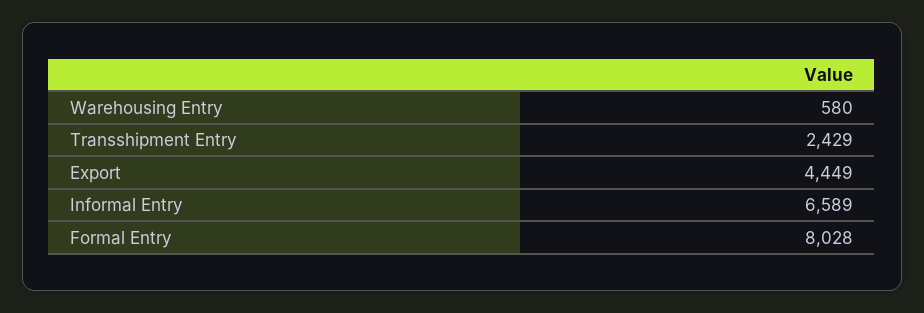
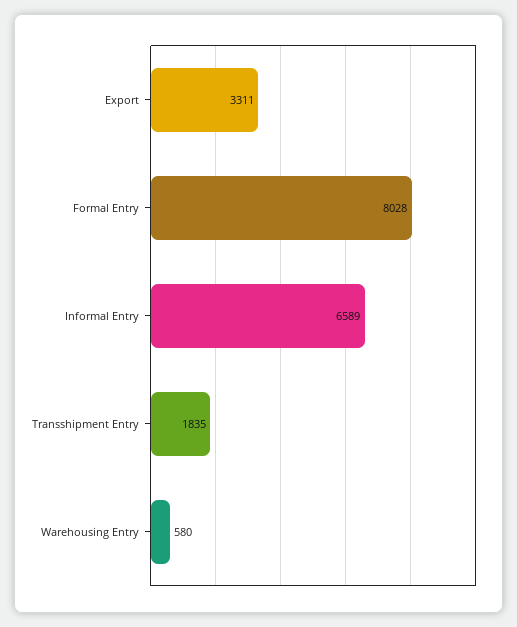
  {
    "Warehousing Entry": 580,
-   "Transshipment Entry": 2429,
+   "Transshipment Entry": 1835,
-   "Export": 4449,
+   "Export": 3311,
    "Informal Entry": 6589,
    "Formal Entry": 8028
  }

